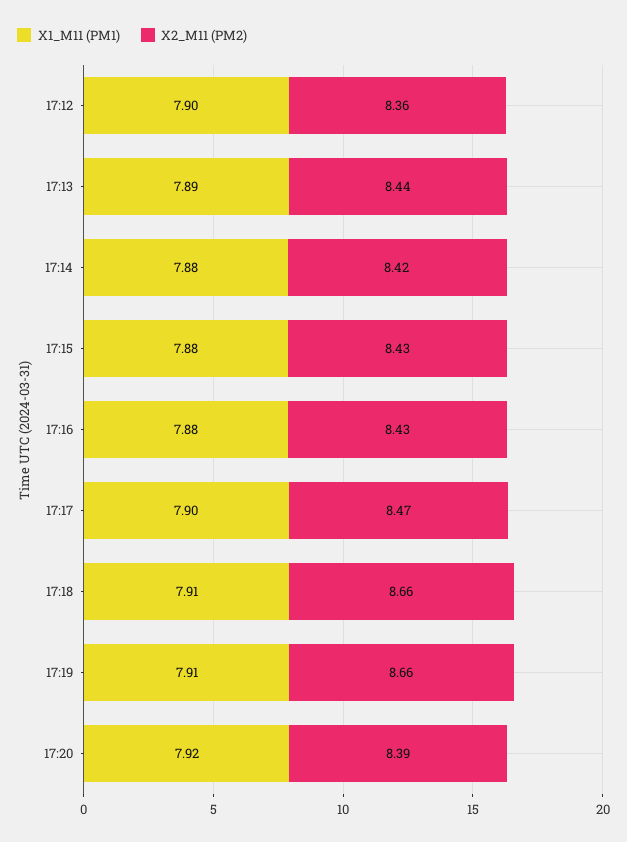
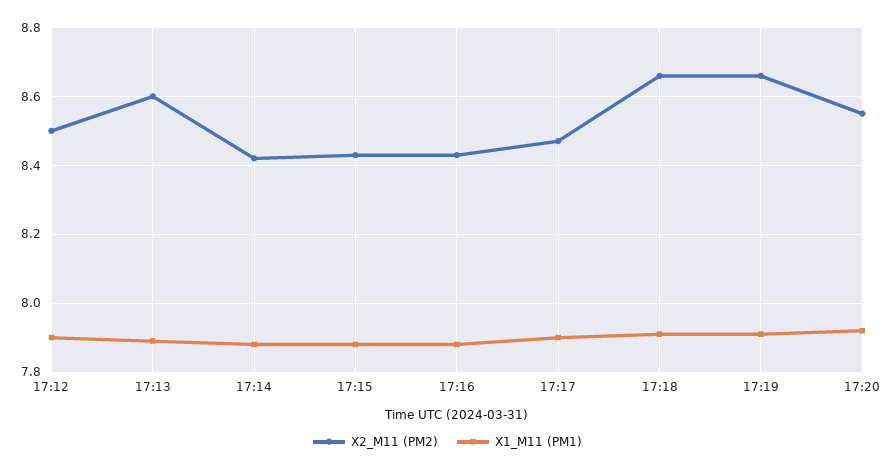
  {
    "X1_M11 (PM1)": {
      "17:12": 7.9,
      "17:13": 7.89,
      "17:14": 7.88,
      "17:15": 7.88,
      "17:16": 7.88,
      "17:17": 7.9,
      "17:18": 7.91,
      "17:19": 7.91,
      "17:20": 7.92
    },
    "X2_M11 (PM2)": {
-     "17:12": 8.36,
+     "17:12": 8.5,
-     "17:13": 8.44,
+     "17:13": 8.6,
      "17:14": 8.42,
      "17:15": 8.43,
      "17:16": 8.43,
      "17:17": 8.47,
      "17:18": 8.66,
      "17:19": 8.66,
-     "17:20": 8.39
+     "17:20": 8.55
    }
  }

